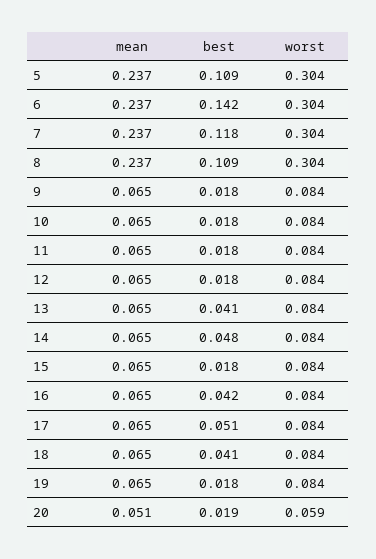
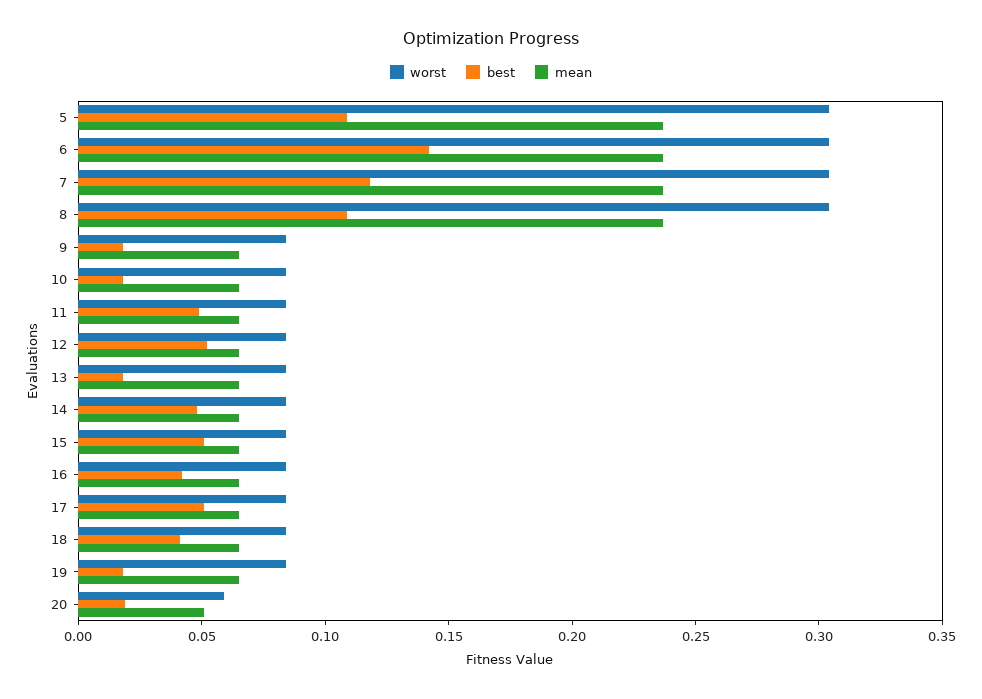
  {
    "mean": {
      "5": 0.237,
      "6": 0.237,
      "7": 0.237,
      "8": 0.237,
      "9": 0.065,
      "10": 0.065,
      "11": 0.065,
      "12": 0.065,
      "13": 0.065,
      "14": 0.065,
      "15": 0.065,
      "16": 0.065,
      "17": 0.065,
      "18": 0.065,
      "19": 0.065,
      "20": 0.051
    },
    "best": {
      "5": 0.109,
      "6": 0.142,
      "7": 0.118,
      "8": 0.109,
      "9": 0.018,
      "10": 0.018,
-     "11": 0.018,
+     "11": 0.05,
-     "12": 0.018,
+     "12": 0.05,
-     "13": 0.041,
+     "13": 0.02,
      "14": 0.048,
-     "15": 0.018,
+     "15": 0.05,
      "16": 0.042,
      "17": 0.051,
      "18": 0.041,
      "19": 0.018,
      "20": 0.019
    },
    "worst": {
      "5": 0.304,
      "6": 0.304,
      "7": 0.304,
      "8": 0.304,
      "9": 0.084,
      "10": 0.084,
      "11": 0.084,
      "12": 0.084,
      "13": 0.084,
      "14": 0.084,
      "15": 0.084,
      "16": 0.084,
      "17": 0.084,
      "18": 0.084,
      "19": 0.084,
      "20": 0.059
    }
  }

